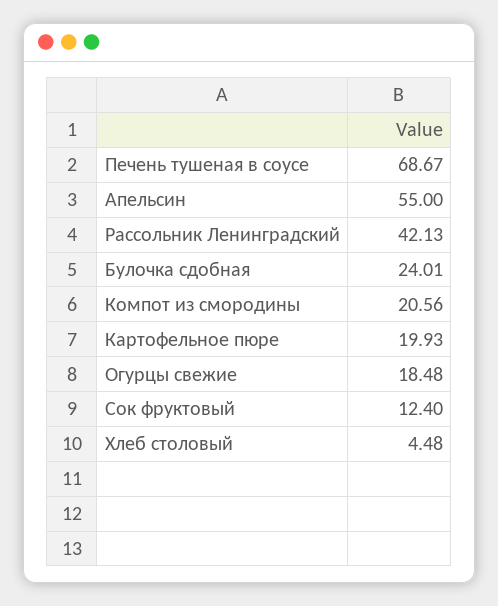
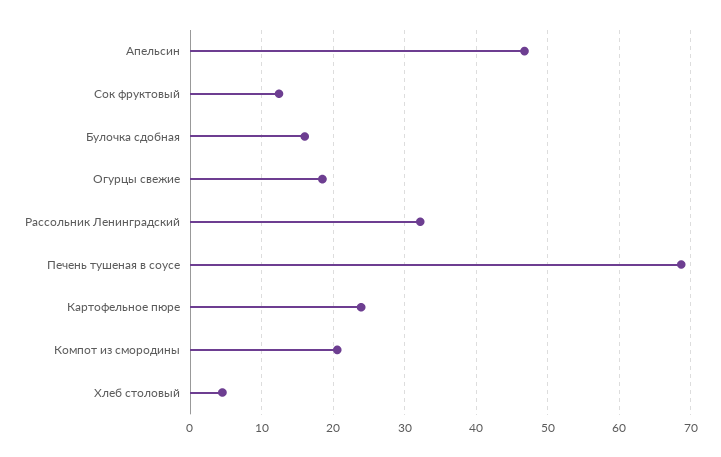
  {
    "Печень тушеная в соусе": 68.67,
-   "Апельсин": 55,
+   "Апельсин": 47,
-   "Рассольник Ленинградский": 42.13,
+   "Рассольник Ленинградский": 32,
-   "Булочка сдобная": 24.01,
+   "Булочка сдобная": 16,
    "Компот из смородины": 20.56,
-   "Картофельное пюре": 19.93,
+   "Картофельное пюре": 24,
    "Огурцы свежие": 18.48,
    "Сок фруктовый": 12.4,
    "Хлеб столовый": 4.48
  }

